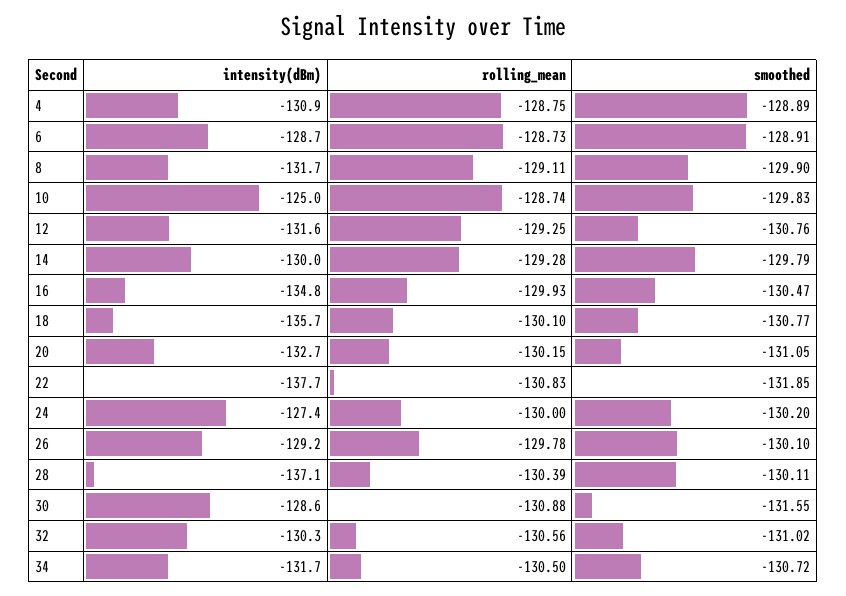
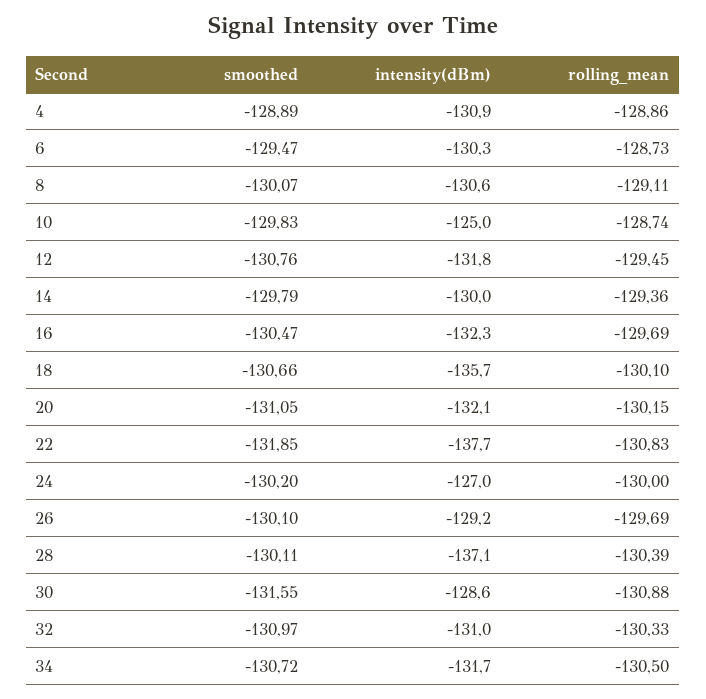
  {
    "intensity(dBm)": {
      "4": -130.9,
-     "6": -128.7,
+     "6": -130.3,
-     "8": -131.7,
+     "8": -130.6,
      "10": -125,
-     "12": -131.6,
+     "12": -131.8,
      "14": -130,
-     "16": -134.8,
+     "16": -132.3,
      "18": -135.7,
-     "20": -132.7,
+     "20": -132.1,
      "22": -137.7,
-     "24": -127.4,
+     "24": -127,
      "26": -129.2,
      "28": -137.1,
      "30": -128.6,
-     "32": -130.3,
+     "32": -131,
      "34": -131.7
    },
    "rolling_mean": {
-     "4": -128.75,
+     "4": -128.86,
      "6": -128.73,
      "8": -129.11,
      "10": -128.74,
-     "12": -129.25,
+     "12": -129.45,
-     "14": -129.28,
+     "14": -129.36,
-     "16": -129.93,
+     "16": -129.69,
      "18": -130.1,
      "20": -130.15,
      "22": -130.83,
      "24": -130,
-     "26": -129.78,
+     "26": -129.69,
      "28": -130.39,
      "30": -130.88,
-     "32": -130.56,
+     "32": -130.33,
      "34": -130.5
    },
    "smoothed": {
      "4": -128.89,
-     "6": -128.91,
+     "6": -129.47,
-     "8": -129.9,
+     "8": -130.07,
      "10": -129.83,
      "12": -130.76,
      "14": -129.79,
      "16": -130.47,
-     "18": -130.77,
+     "18": -130.66,
      "20": -131.05,
      "22": -131.85,
      "24": -130.2,
      "26": -130.1,
      "28": -130.11,
      "30": -131.55,
-     "32": -131.02,
+     "32": -130.97,
      "34": -130.72
    }
  }

